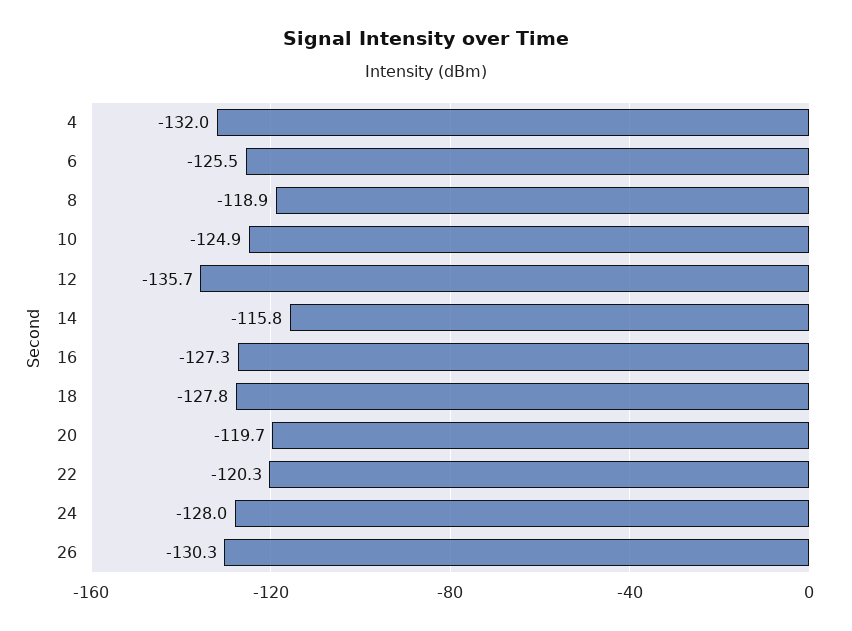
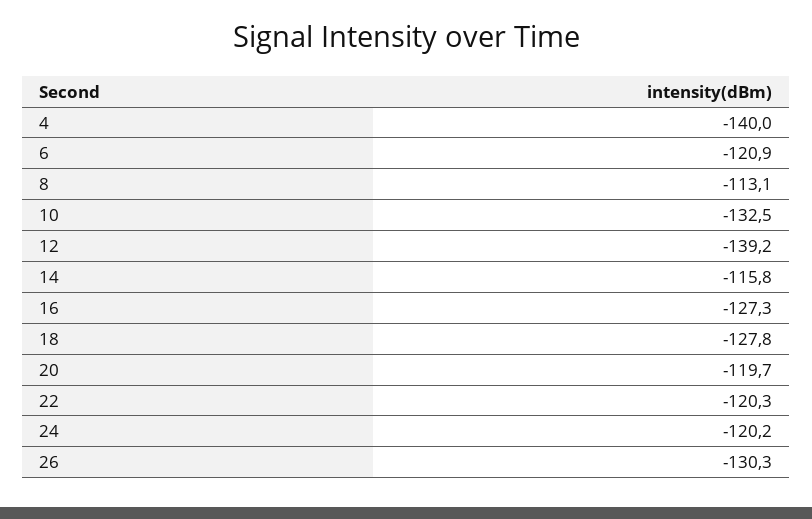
  {
-   "4": -132,
+   "4": -140,
-   "6": -125.5,
+   "6": -120.9,
-   "8": -118.9,
+   "8": -113.1,
-   "10": -124.9,
+   "10": -132.5,
-   "12": -135.7,
+   "12": -139.2,
    "14": -115.8,
    "16": -127.3,
    "18": -127.8,
    "20": -119.7,
    "22": -120.3,
-   "24": -128,
+   "24": -120.2,
    "26": -130.3
  }

